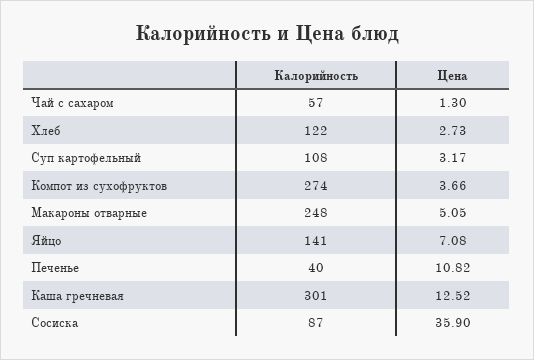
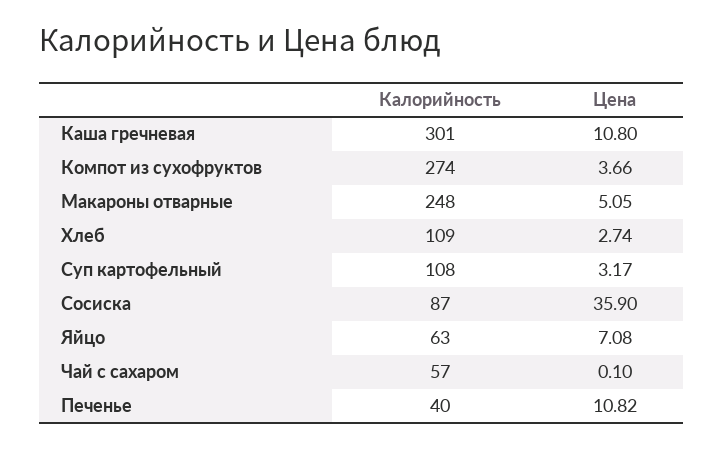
  {
    "Калорийность": {
      "Чай с сахаром": 57,
-     "Хлеб": 122,
+     "Хлеб": 109,
      "Суп картофельный": 108,
      "Компот из сухофруктов": 274,
      "Макароны отварные": 248,
-     "Яйцо": 141,
+     "Яйцо": 63,
      "Печенье": 40,
      "Каша гречневая": 301,
      "Сосиска": 87
    },
    "Цена": {
-     "Чай с сахаром": 1.3,
+     "Чай с сахаром": 0.1,
-     "Хлеб": 2.73,
+     "Хлеб": 2.74,
      "Суп картофельный": 3.17,
      "Компот из сухофруктов": 3.66,
      "Макароны отварные": 5.05,
      "Яйцо": 7.08,
      "Печенье": 10.82,
-     "Каша гречневая": 12.52,
+     "Каша гречневая": 10.8,
      "Сосиска": 35.9
    }
  }

